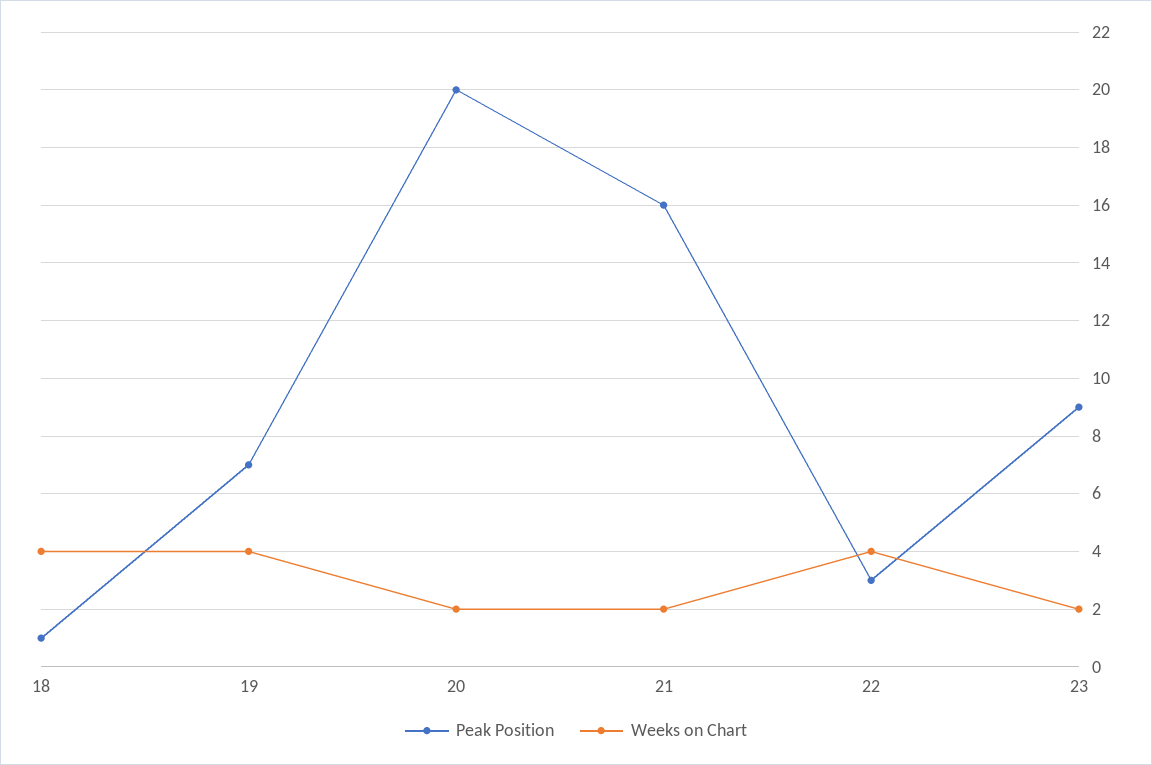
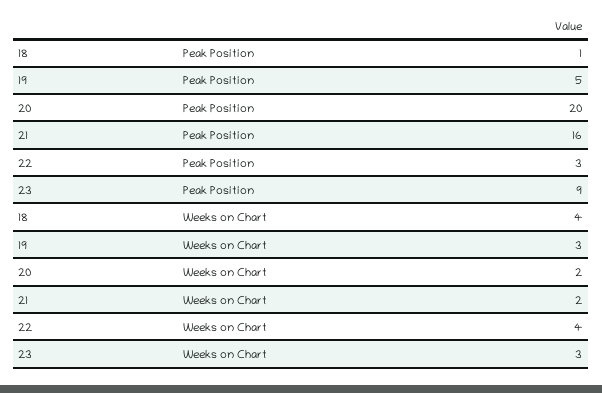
  {
    "Peak Position": {
      "18": 1,
-     "19": 7,
+     "19": 5,
      "20": 20,
      "21": 16,
      "22": 3,
      "23": 9
    },
    "Weeks on Chart": {
      "18": 4,
-     "19": 4,
+     "19": 3,
      "20": 2,
      "21": 2,
      "22": 4,
-     "23": 2
+     "23": 3
    }
  }

